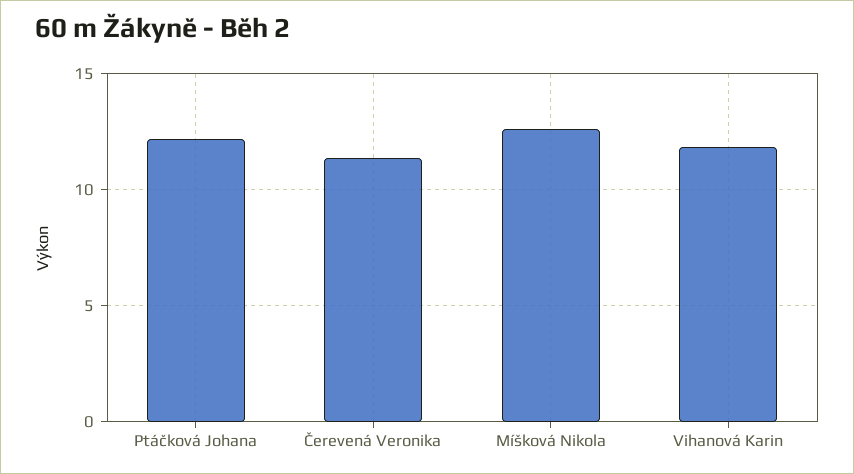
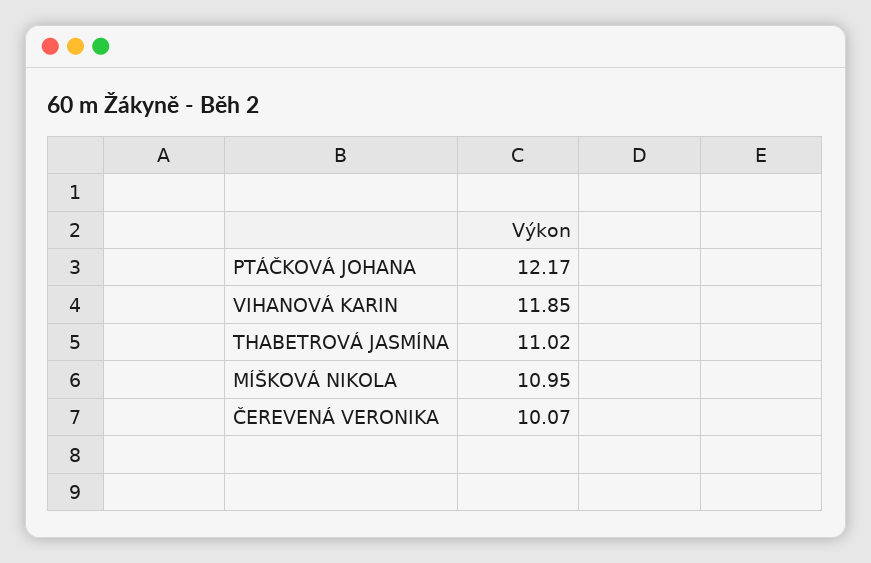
  {
    "Ptáčková Johana": 12.17,
-   "Čerevená Veronika": 11.5,
+   "Čerevená Veronika": 10.07,
-   "Míšková Nikola": 12.5,
+   "Míšková Nikola": 10.95,
-   "Vihanová Karin": 11.85
+   "Vihanová Karin": 11.85,
+   "THABETROVÁ JASMÍNA": 11.02
  }

